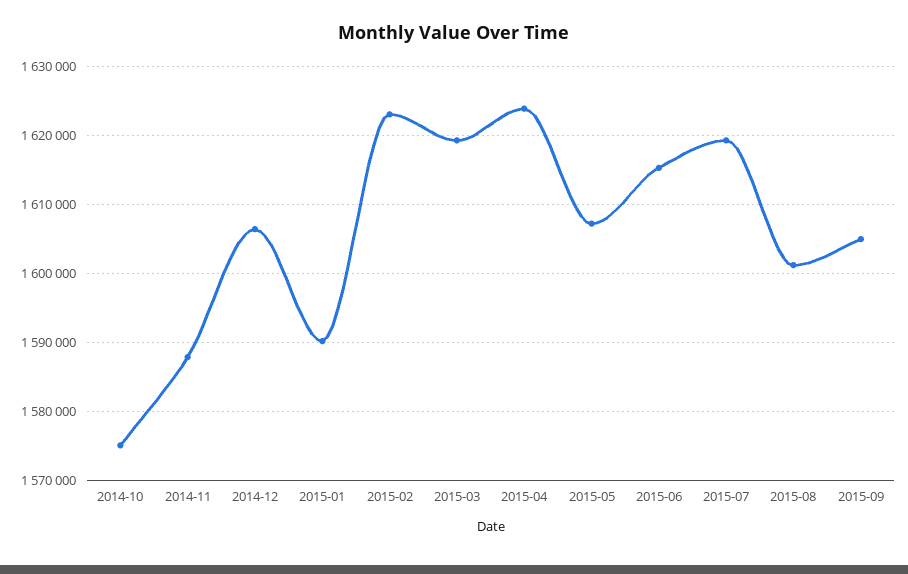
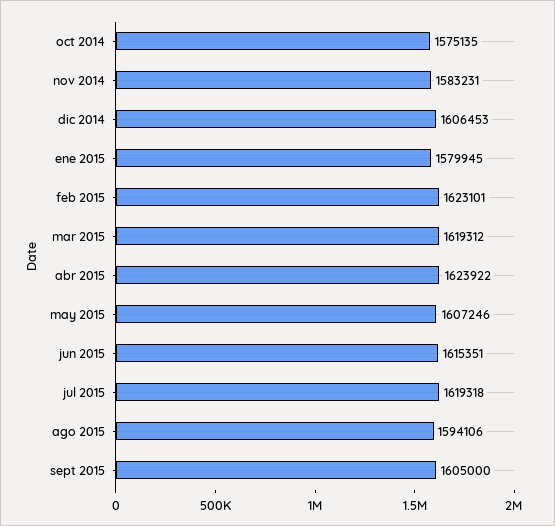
  {
    "2014-10": 1575135,
-   "2014-11": 1588000,
+   "2014-11": 1583231,
    "2014-12": 1606453,
-   "2015-01": 1590000,
+   "2015-01": 1579945,
    "2015-02": 1623101,
    "2015-03": 1619312,
    "2015-04": 1623922,
    "2015-05": 1607246,
    "2015-06": 1615351,
    "2015-07": 1619318,
-   "2015-08": 1601000,
+   "2015-08": 1594106,
    "2015-09": 1605000
  }

